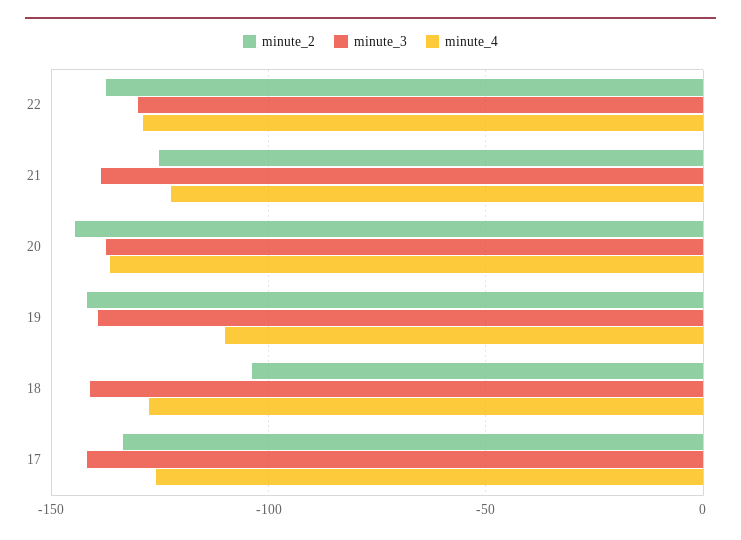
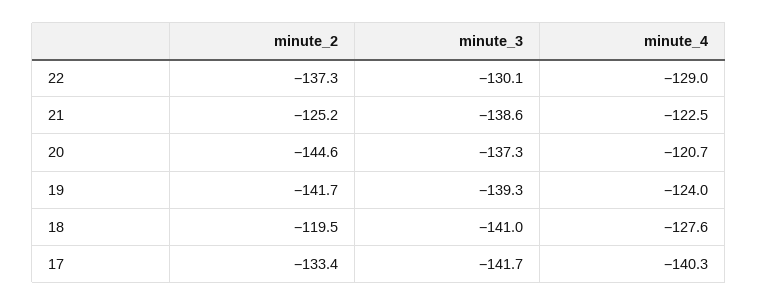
  {
    "minute_2": {
      "22": -137.3,
      "21": -125.2,
      "20": -144.6,
      "19": -141.7,
-     "18": -105,
+     "18": -119.5,
      "17": -133.4
    },
    "minute_3": {
      "22": -130.1,
      "21": -138.6,
      "20": -137.3,
      "19": -139.3,
      "18": -141,
      "17": -141.7
    },
    "minute_4": {
      "22": -129,
      "21": -122.5,
-     "20": -135,
+     "20": -120.7,
-     "19": -110,
+     "19": -124,
      "18": -127.6,
-     "17": -125
+     "17": -140.3
    }
  }

